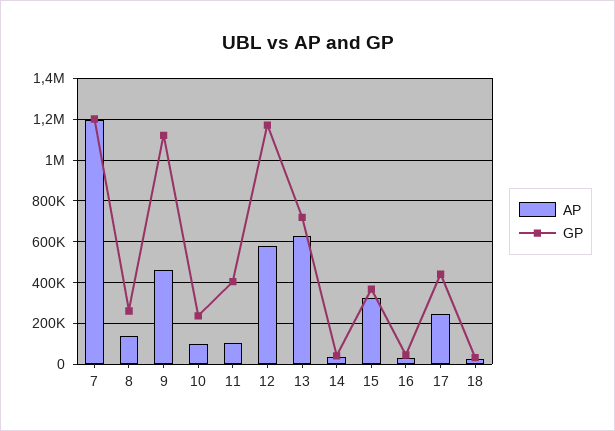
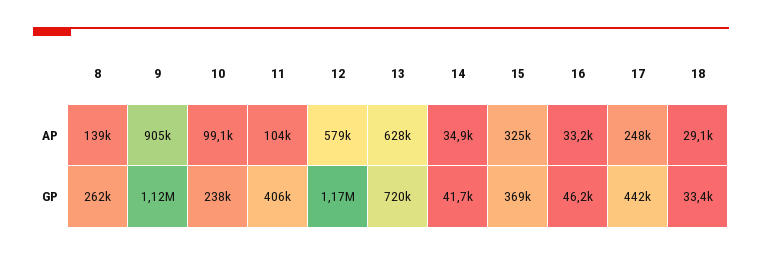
  {
    "AP": {
-     "7": 1200000,
      "8": 139000,
-     "9": 450000,
+     "9": 905000,
      "10": 99100,
      "11": 104000,
      "12": 579000,
      "13": 628000,
      "14": 34900,
      "15": 325000,
      "16": 33200,
      "17": 248000,
      "18": 29100
    },
    "GP": {
-     "7": 1200000,
      "8": 262000,
      "9": 1120000,
      "10": 238000,
      "11": 406000,
      "12": 1170000,
      "13": 720000,
      "14": 41700,
      "15": 369000,
      "16": 46200,
      "17": 442000,
      "18": 33400
    }
  }

